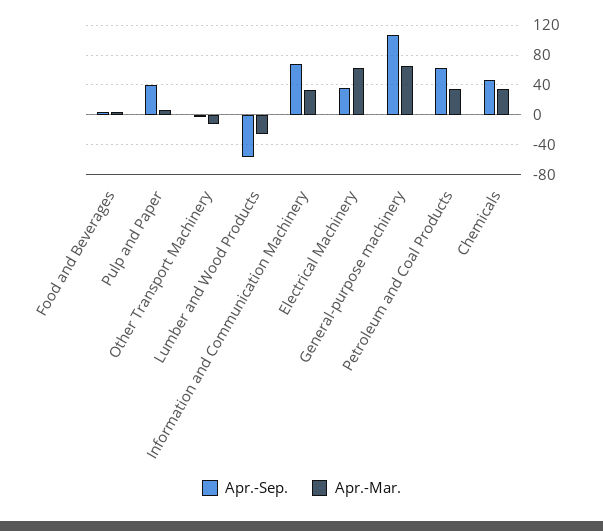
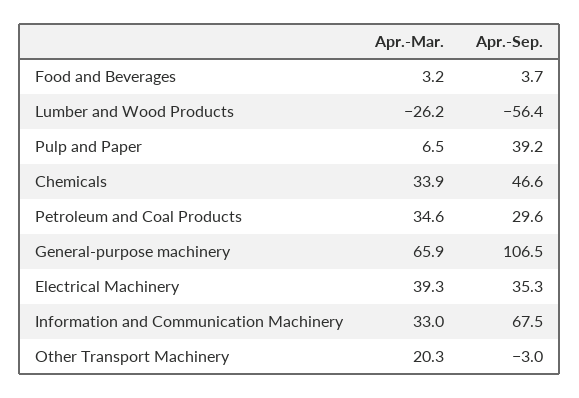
  {
    "Apr.-Sep.": {
      "Food and Beverages": 3.7,
      "Pulp and Paper": 39.2,
      "Other Transport Machinery": -3,
      "Lumber and Wood Products": -56.4,
      "Information and Communication Machinery": 67.5,
      "Electrical Machinery": 35.3,
      "General-purpose machinery": 106.5,
-     "Petroleum and Coal Products": 60,
+     "Petroleum and Coal Products": 29.6,
      "Chemicals": 46.6
    },
    "Apr.-Mar.": {
      "Food and Beverages": 3.2,
      "Pulp and Paper": 6.5,
-     "Other Transport Machinery": -10,
+     "Other Transport Machinery": 20.3,
      "Lumber and Wood Products": -26.2,
      "Information and Communication Machinery": 33,
-     "Electrical Machinery": 60,
+     "Electrical Machinery": 39.3,
      "General-purpose machinery": 65.9,
      "Petroleum and Coal Products": 34.6,
      "Chemicals": 33.9
    }
  }

